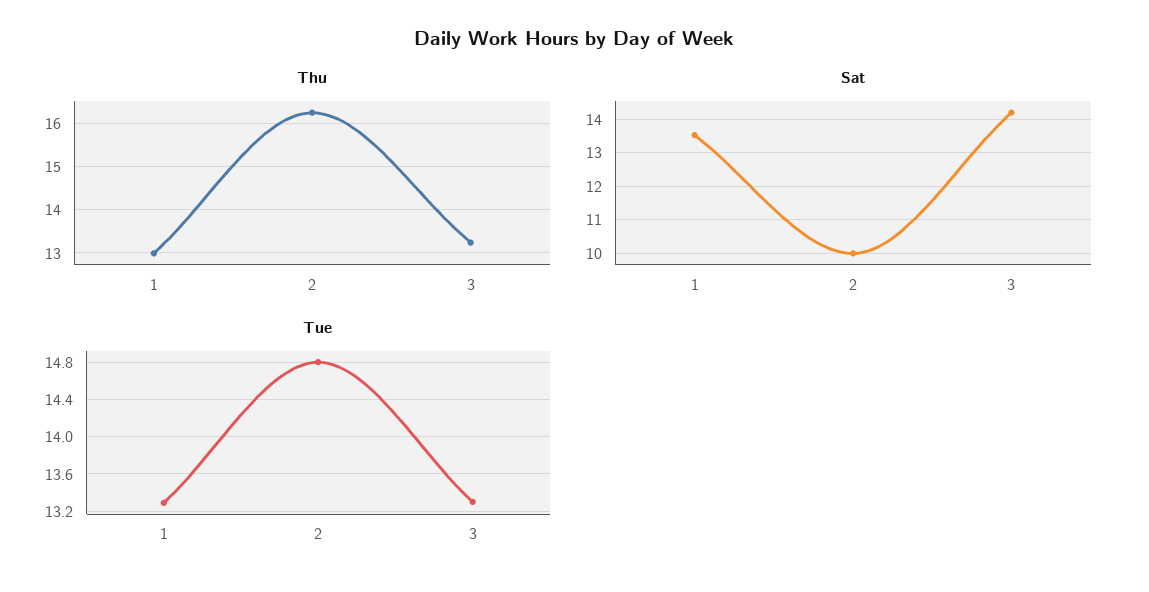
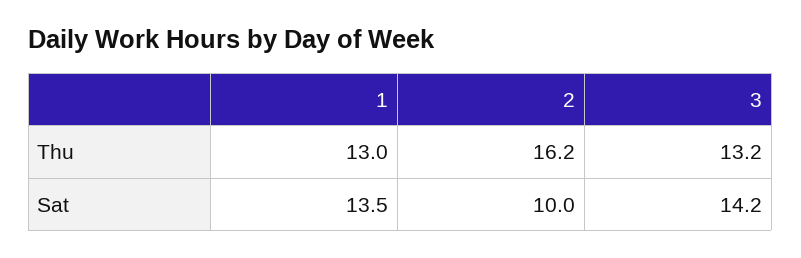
  {
    "Thu": {
      "1": 13,
      "2": 16.2,
      "3": 13.2
    },
    "Sat": {
      "1": 13.5,
      "2": 10,
      "3": 14.2
-   },
+   }
-   "Tue": {
-     "1": 13.3,
-     "2": 14.8,
-     "3": 13.3
-   }
  }

